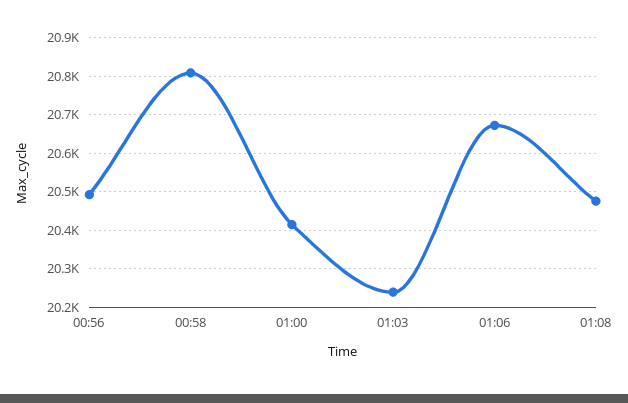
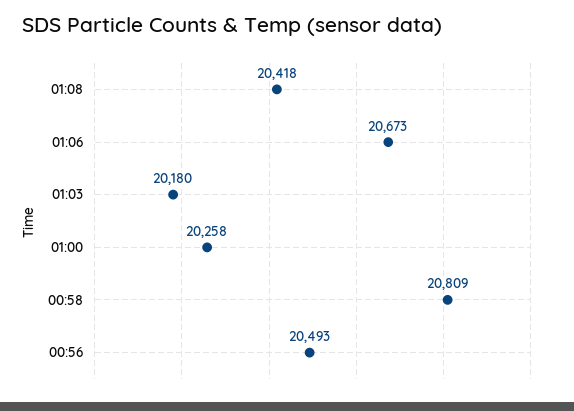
  {
    "00:56": 20493,
    "00:58": 20809,
-   "01:00": 20420,
+   "01:00": 20258,
-   "01:03": 20240,
+   "01:03": 20180,
    "01:06": 20673,
-   "01:08": 20480
+   "01:08": 20418
  }

